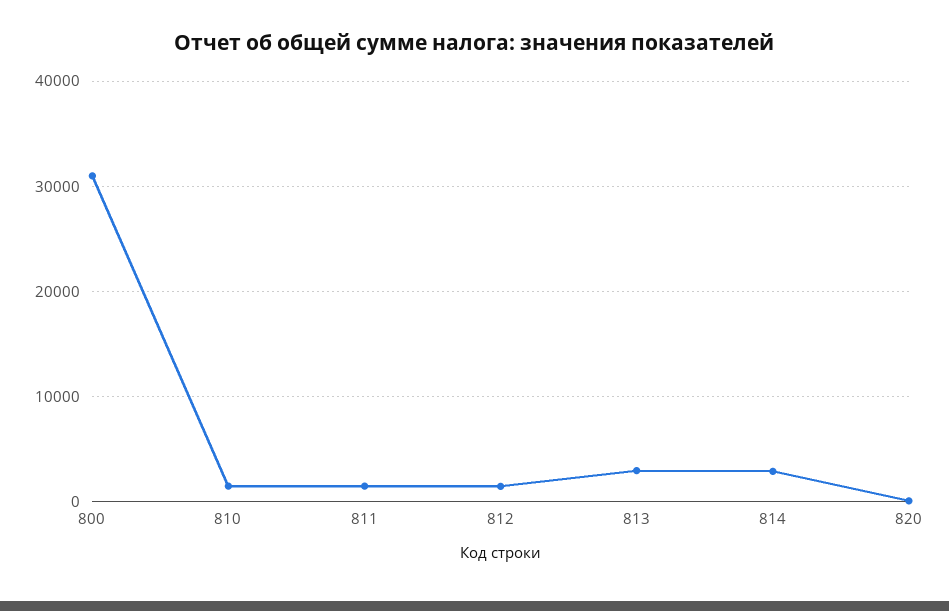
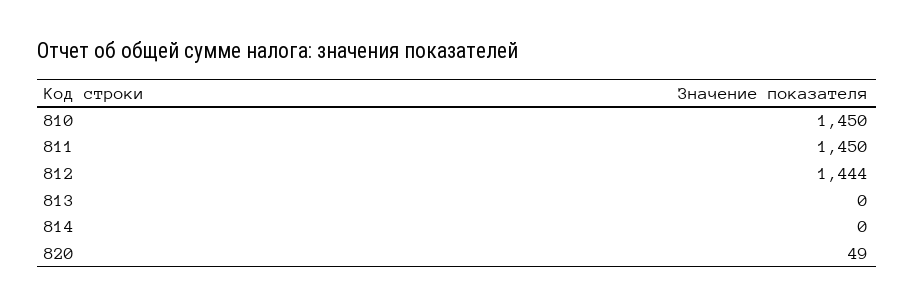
  {
-   "800": 31000,
    "810": 1450,
    "811": 1450,
    "812": 1444,
-   "813": 3000,
+   "813": 0,
-   "814": 3000,
+   "814": 0,
    "820": 49
  }

